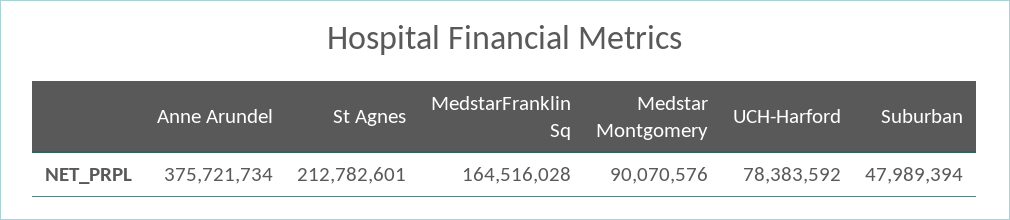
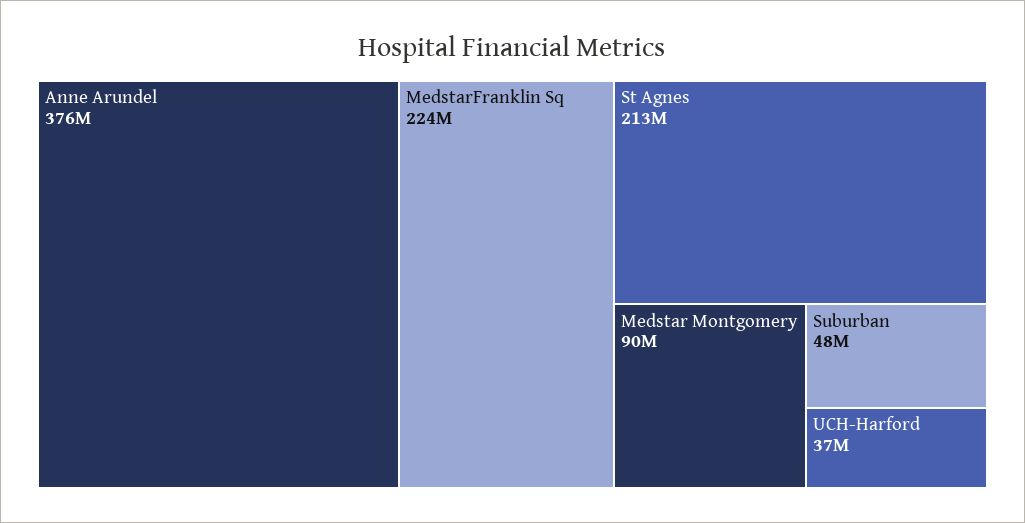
  {
    "Anne Arundel": 375721734,
    "St Agnes": 212782601,
-   "MedstarFranklin Sq": 164516028,
+   "MedstarFranklin Sq": 224000000,
    "Medstar Montgomery": 90070576,
-   "UCH-Harford": 78383592,
+   "UCH-Harford": 37000000,
    "Suburban": 47989394
  }

